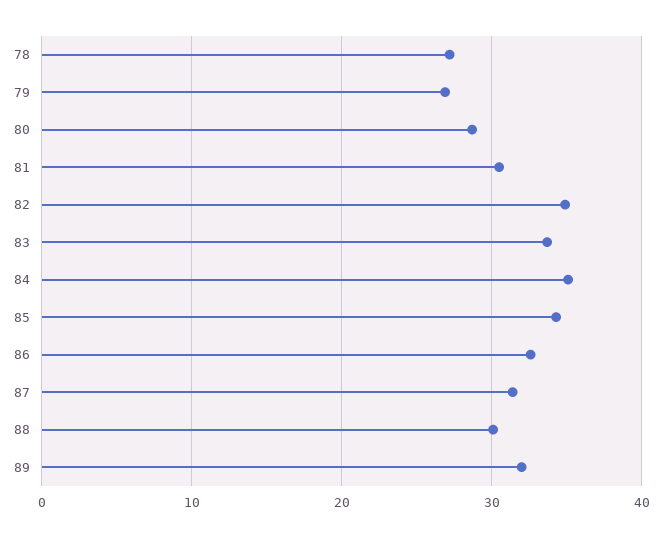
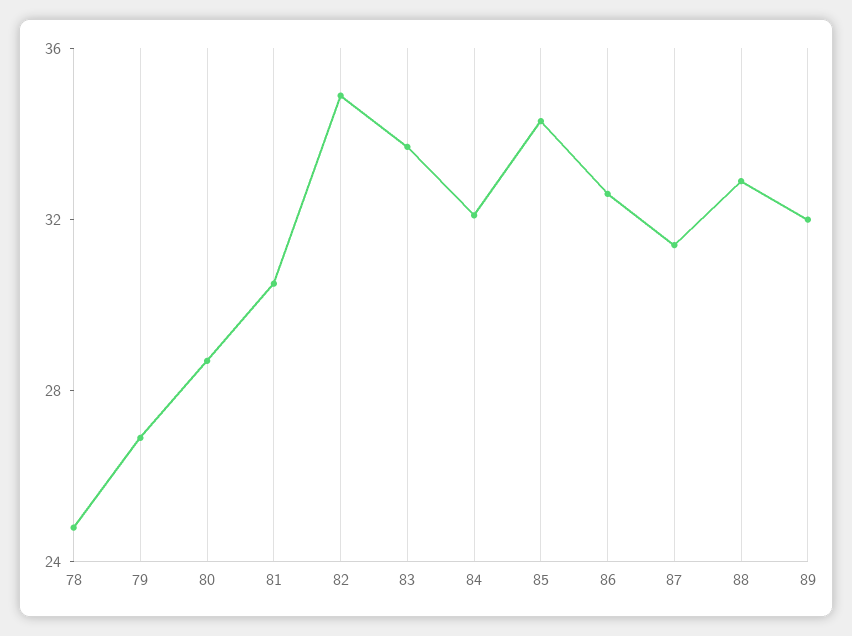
  {
-   "78": 27,
+   "78": 25,
    "79": 27,
    "80": 29,
    "81": 31,
    "82": 35,
    "83": 34,
-   "84": 35,
+   "84": 32,
    "85": 34,
    "86": 33,
    "87": 31,
-   "88": 30,
+   "88": 33,
    "89": 32
  }

